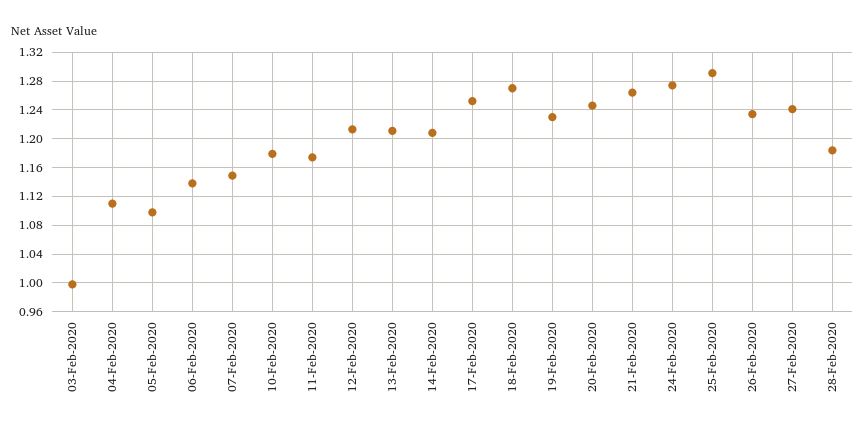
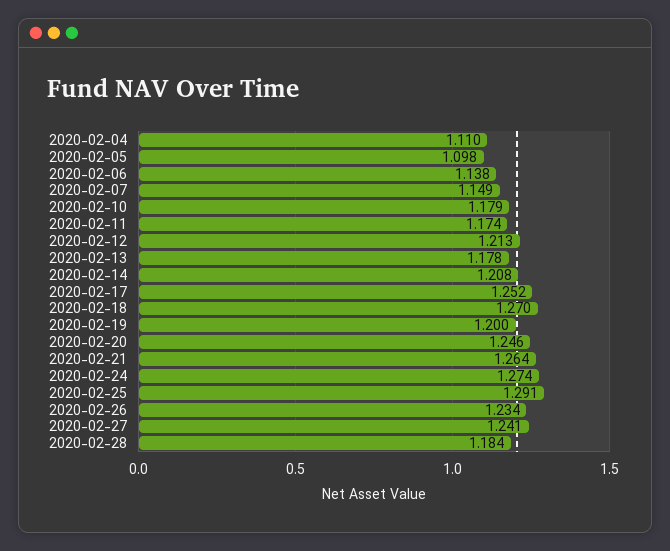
  {
-   "03-Feb-2020": 1,
    "04-Feb-2020": 1.11,
    "05-Feb-2020": 1.098,
    "06-Feb-2020": 1.138,
    "07-Feb-2020": 1.149,
    "10-Feb-2020": 1.179,
    "11-Feb-2020": 1.174,
    "12-Feb-2020": 1.213,
-   "13-Feb-2020": 1.21,
+   "13-Feb-2020": 1.178,
    "14-Feb-2020": 1.208,
    "17-Feb-2020": 1.252,
    "18-Feb-2020": 1.27,
-   "19-Feb-2020": 1.23,
+   "19-Feb-2020": 1.2,
    "20-Feb-2020": 1.246,
    "21-Feb-2020": 1.264,
    "24-Feb-2020": 1.274,
    "25-Feb-2020": 1.291,
    "26-Feb-2020": 1.234,
    "27-Feb-2020": 1.241,
    "28-Feb-2020": 1.184
  }

